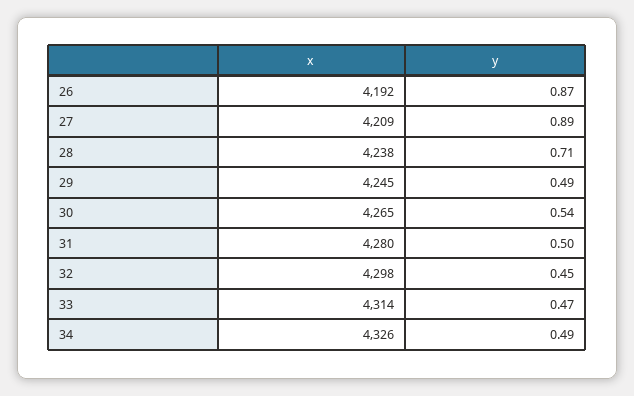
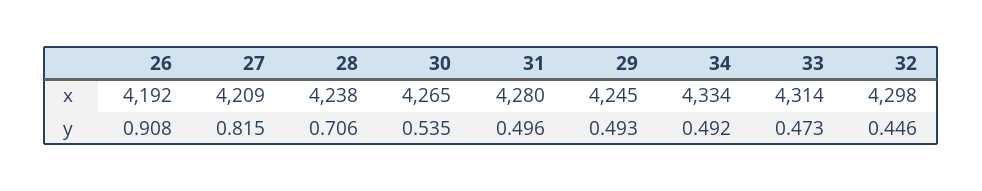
  {
    "x": {
      "26": 4192,
      "27": 4209,
      "28": 4238,
      "29": 4245,
      "30": 4265,
      "31": 4280,
      "32": 4298,
      "33": 4314,
-     "34": 4326
+     "34": 4334
    },
    "y": {
-     "26": 0.87,
+     "26": 0.908,
-     "27": 0.89,
+     "27": 0.815,
      "28": 0.706,
      "29": 0.493,
      "30": 0.535,
      "31": 0.496,
      "32": 0.446,
      "33": 0.473,
      "34": 0.492
    }
  }

